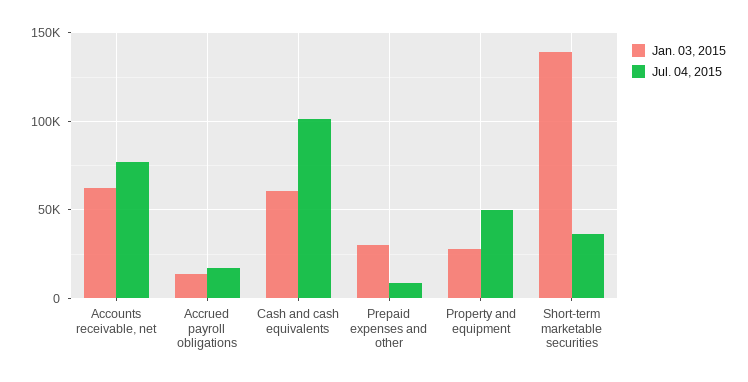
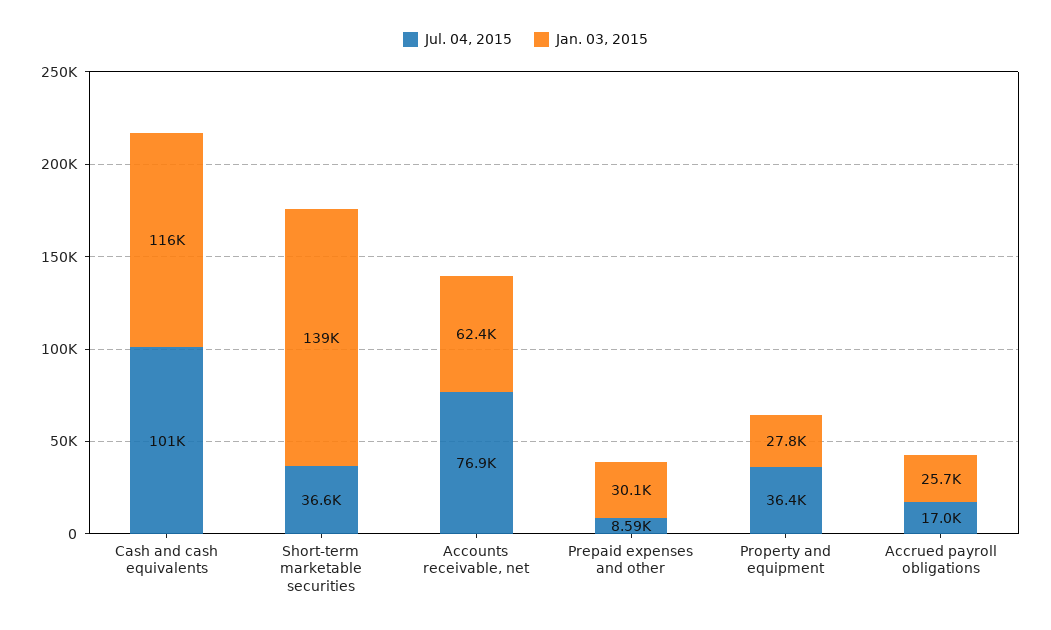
  {
    "Jan. 03, 2015": {
      "Accounts receivable, net": 62400,
-     "Accrued payroll obligations": 15000,
+     "Accrued payroll obligations": 25700,
-     "Cash and cash equivalents": 60000,
+     "Cash and cash equivalents": 116000,
      "Prepaid expenses and other": 30100,
      "Property and equipment": 27800,
      "Short-term marketable securities": 139000
    },
    "Jul. 04, 2015": {
      "Accounts receivable, net": 76900,
      "Accrued payroll obligations": 17000,
      "Cash and cash equivalents": 101000,
      "Prepaid expenses and other": 8590,
-     "Property and equipment": 50000,
+     "Property and equipment": 36400,
      "Short-term marketable securities": 36600
    }
  }

